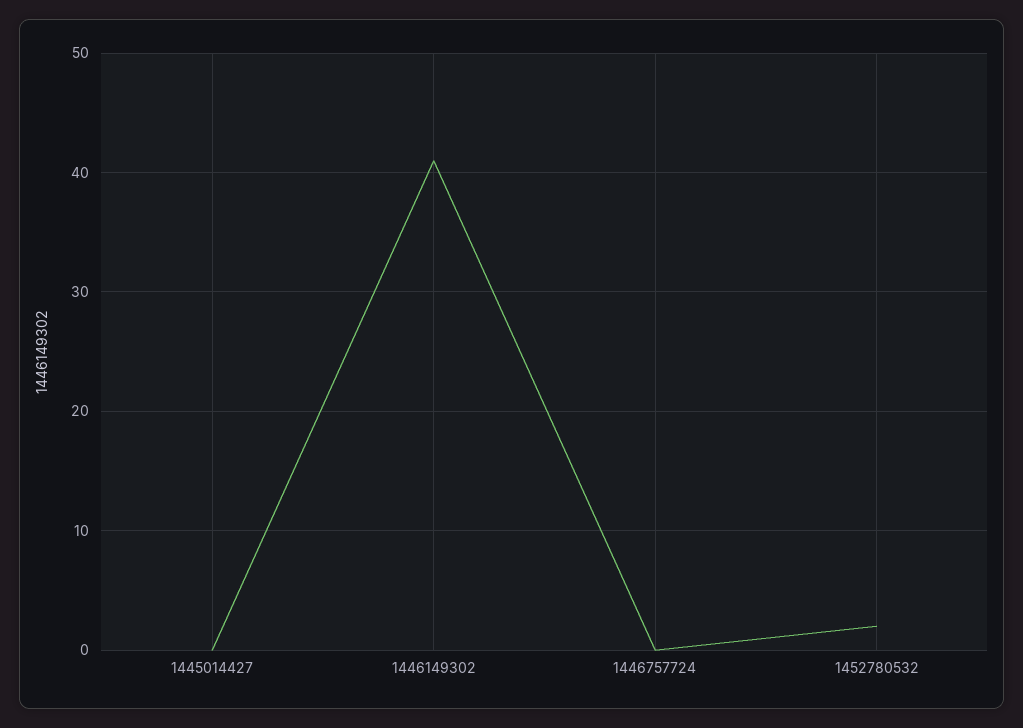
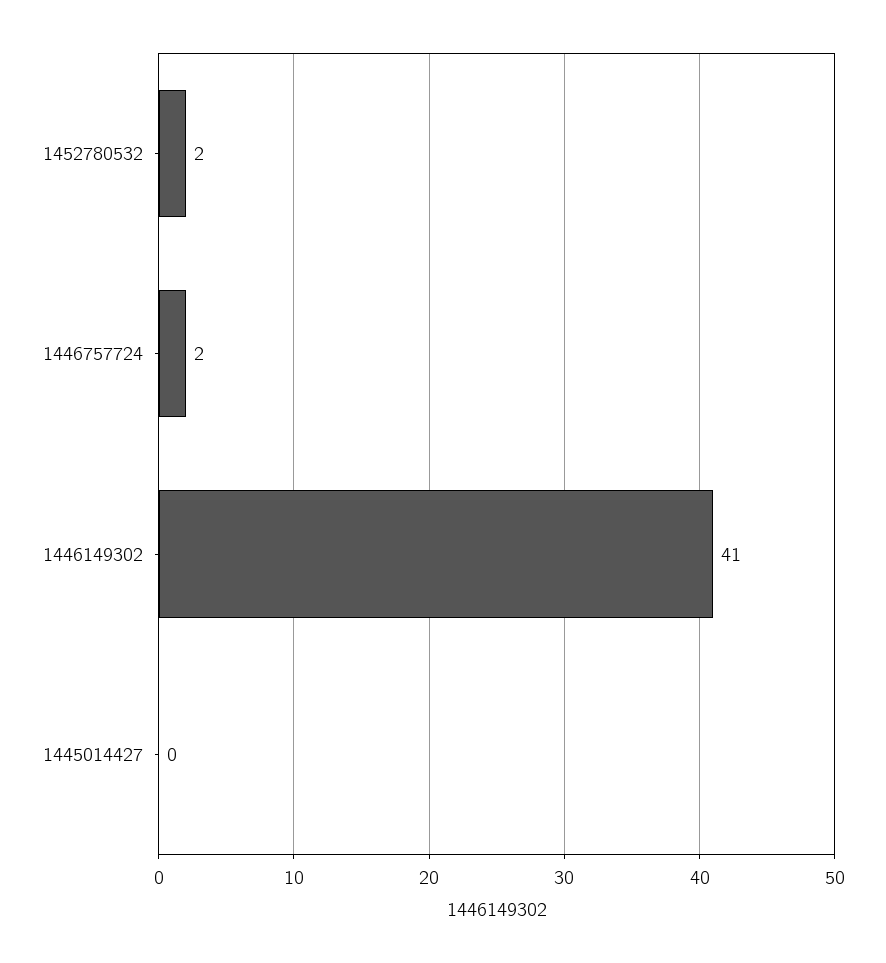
  {
    "1445014427": 0,
    "1446149302": 41,
-   "1446757724": 0,
+   "1446757724": 2,
    "1452780532": 2
  }

